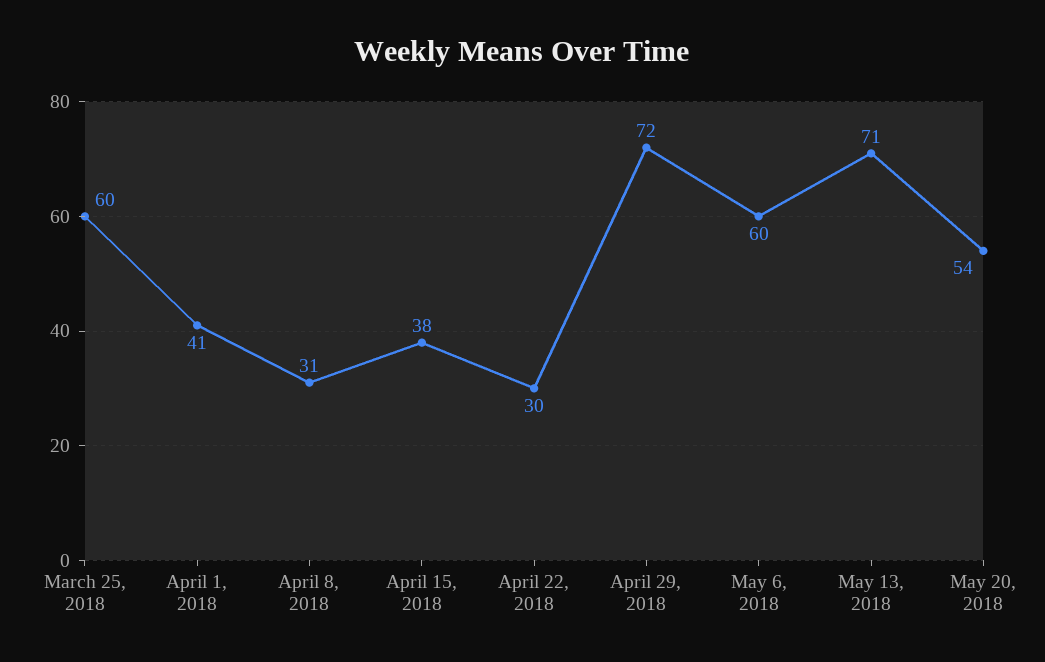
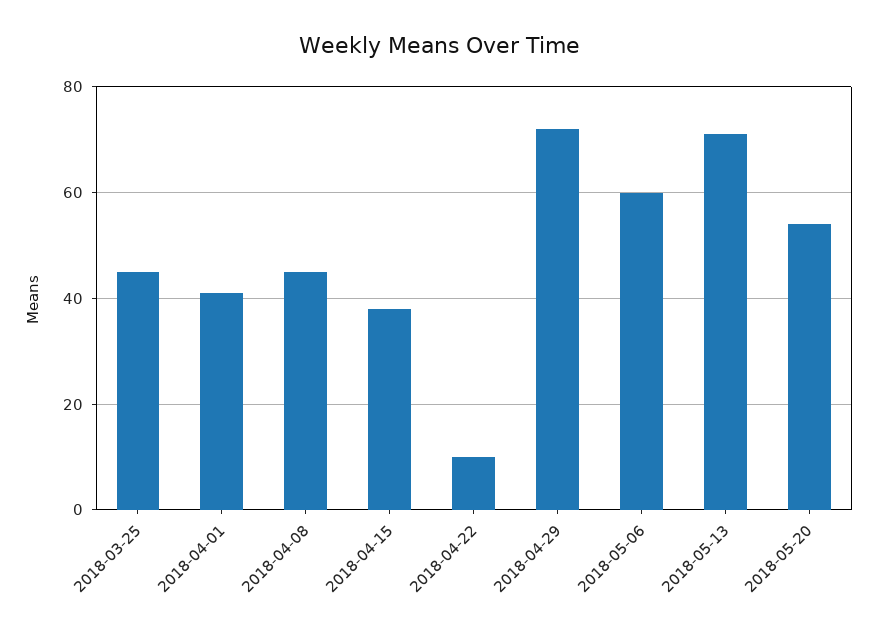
  {
-   "March 25, 2018": 60,
+   "March 25, 2018": 45,
    "April 1, 2018": 41,
-   "April 8, 2018": 31,
+   "April 8, 2018": 45,
    "April 15, 2018": 38,
-   "April 22, 2018": 30,
+   "April 22, 2018": 10,
    "April 29, 2018": 72,
    "May 6, 2018": 60,
    "May 13, 2018": 71,
    "May 20, 2018": 54
  }

